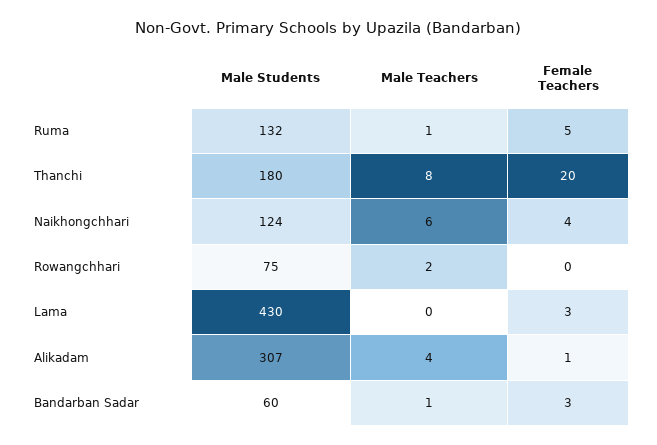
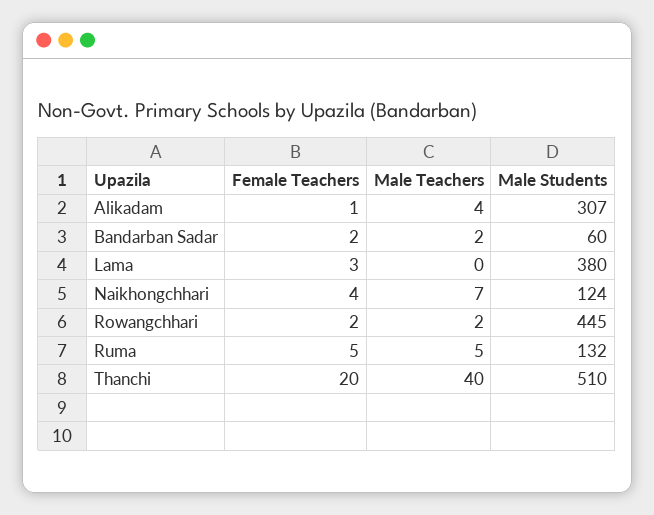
  {
    "Male Students": {
      "Ruma": 132,
-     "Thanchi": 180,
+     "Thanchi": 510,
      "Naikhongchhari": 124,
-     "Rowangchhari": 75,
+     "Rowangchhari": 445,
-     "Lama": 430,
+     "Lama": 380,
      "Alikadam": 307,
      "Bandarban Sadar": 60
    },
    "Male Teachers": {
-     "Ruma": 1,
+     "Ruma": 5,
-     "Thanchi": 8,
+     "Thanchi": 40,
-     "Naikhongchhari": 6,
+     "Naikhongchhari": 7,
      "Rowangchhari": 2,
      "Lama": 0,
      "Alikadam": 4,
-     "Bandarban Sadar": 1
+     "Bandarban Sadar": 2
    },
    "Female Teachers": {
      "Ruma": 5,
      "Thanchi": 20,
      "Naikhongchhari": 4,
-     "Rowangchhari": 0,
+     "Rowangchhari": 2,
      "Lama": 3,
      "Alikadam": 1,
-     "Bandarban Sadar": 3
+     "Bandarban Sadar": 2
    }
  }

